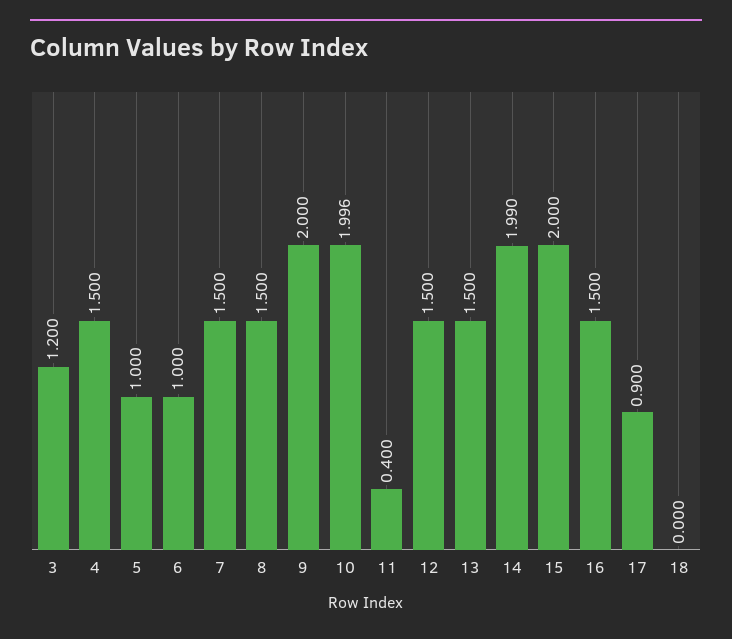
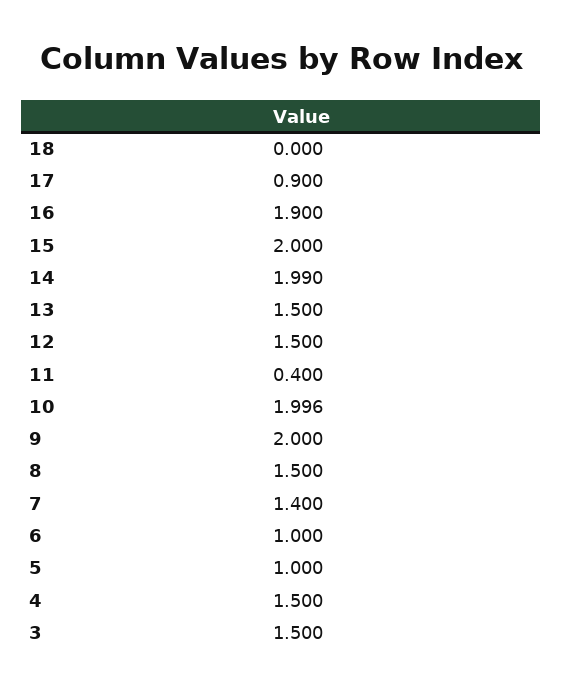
  {
-   "3": 1.2,
+   "3": 1.5,
    "4": 1.5,
    "5": 1,
    "6": 1,
-   "7": 1.5,
+   "7": 1.4,
    "8": 1.5,
    "9": 2,
    "10": 1.996,
    "11": 0.4,
    "12": 1.5,
    "13": 1.5,
    "14": 1.99,
    "15": 2,
-   "16": 1.5,
+   "16": 1.9,
    "17": 0.9,
    "18": 0
  }

